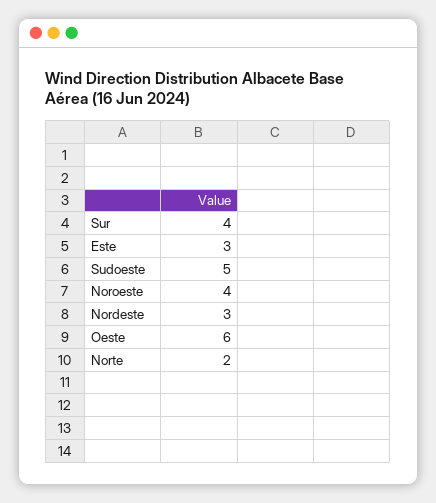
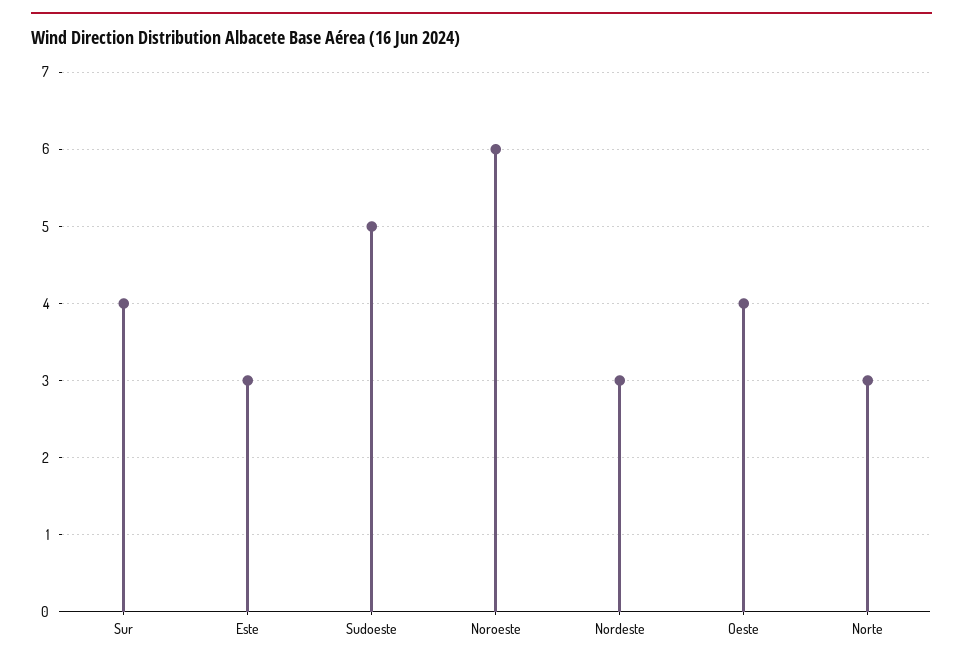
  {
    "Sur": 4,
    "Este": 3,
    "Sudoeste": 5,
-   "Noroeste": 4,
+   "Noroeste": 6,
    "Nordeste": 3,
-   "Oeste": 6,
+   "Oeste": 4,
-   "Norte": 2
+   "Norte": 3
  }

